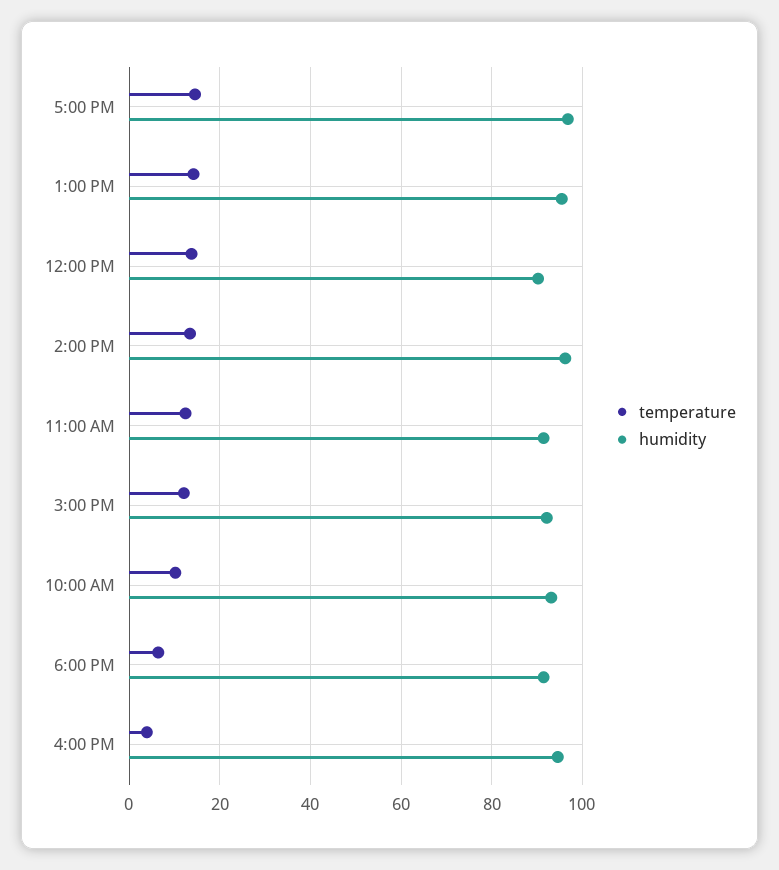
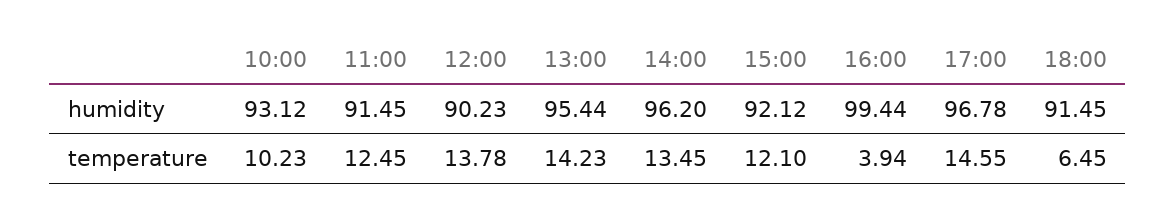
  {
    "temperature": {
      "5:00 PM": 14.55,
      "1:00 PM": 14.23,
      "12:00 PM": 13.78,
      "2:00 PM": 13.45,
      "11:00 AM": 12.45,
      "3:00 PM": 12.1,
      "10:00 AM": 10.23,
      "6:00 PM": 6.45,
      "4:00 PM": 3.94
    },
    "humidity": {
      "5:00 PM": 96.78,
      "1:00 PM": 95.44,
      "12:00 PM": 90.23,
      "2:00 PM": 96.2,
      "11:00 AM": 91.45,
      "3:00 PM": 92.12,
      "10:00 AM": 93.12,
      "6:00 PM": 91.45,
-     "4:00 PM": 94
+     "4:00 PM": 99.44
    }
  }

